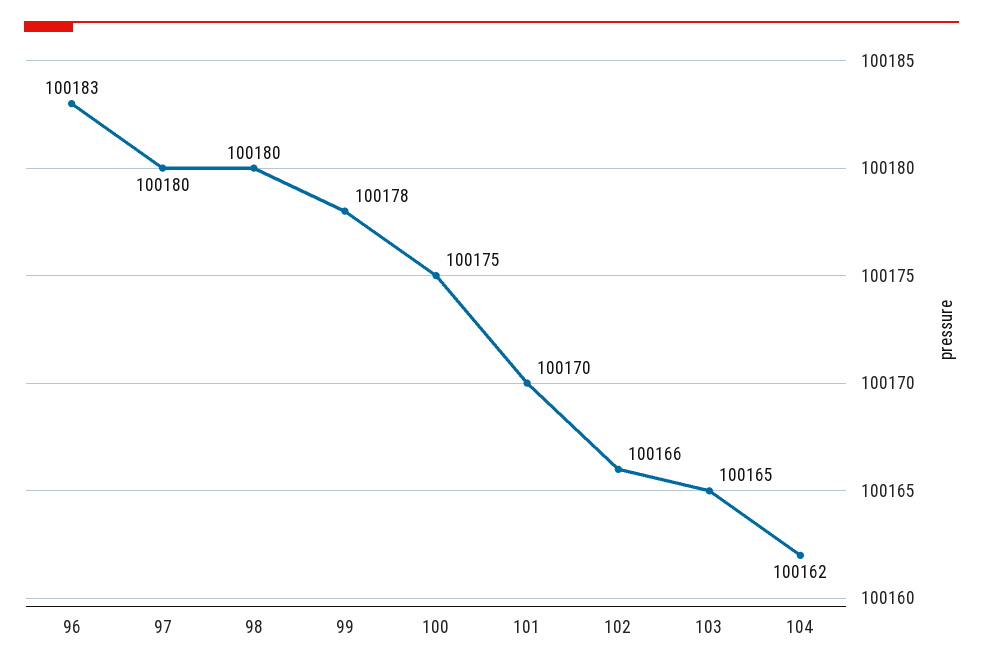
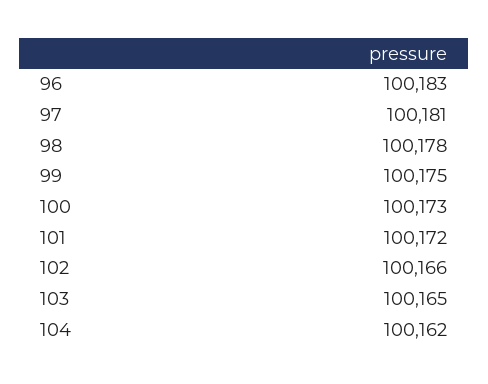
  {
    "96": 100183,
-   "97": 100180,
+   "97": 100181,
-   "98": 100180,
+   "98": 100178,
-   "99": 100178,
+   "99": 100175,
-   "100": 100175,
+   "100": 100173,
-   "101": 100170,
+   "101": 100172,
    "102": 100166,
    "103": 100165,
    "104": 100162
  }

